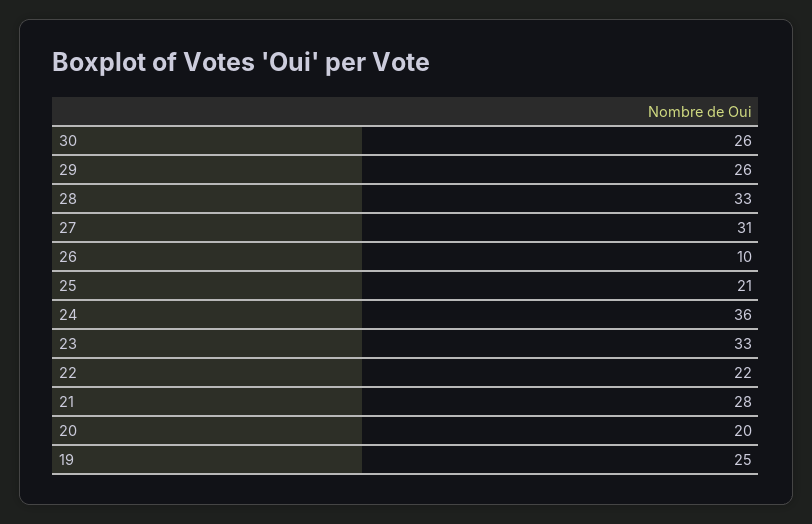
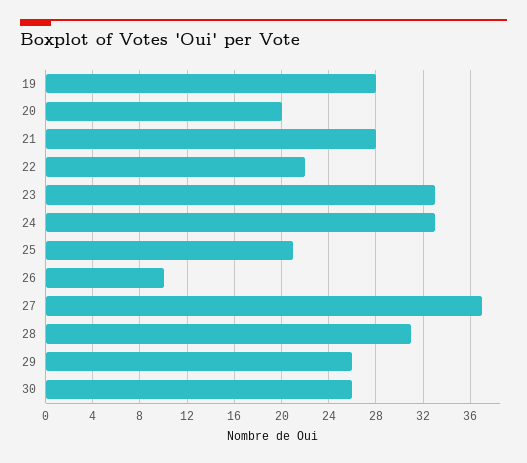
  {
    "30": 26,
    "29": 26,
-   "28": 33,
+   "28": 31,
-   "27": 31,
+   "27": 37,
    "26": 10,
    "25": 21,
-   "24": 36,
+   "24": 33,
    "23": 33,
    "22": 22,
    "21": 28,
    "20": 20,
-   "19": 25
+   "19": 28
  }

